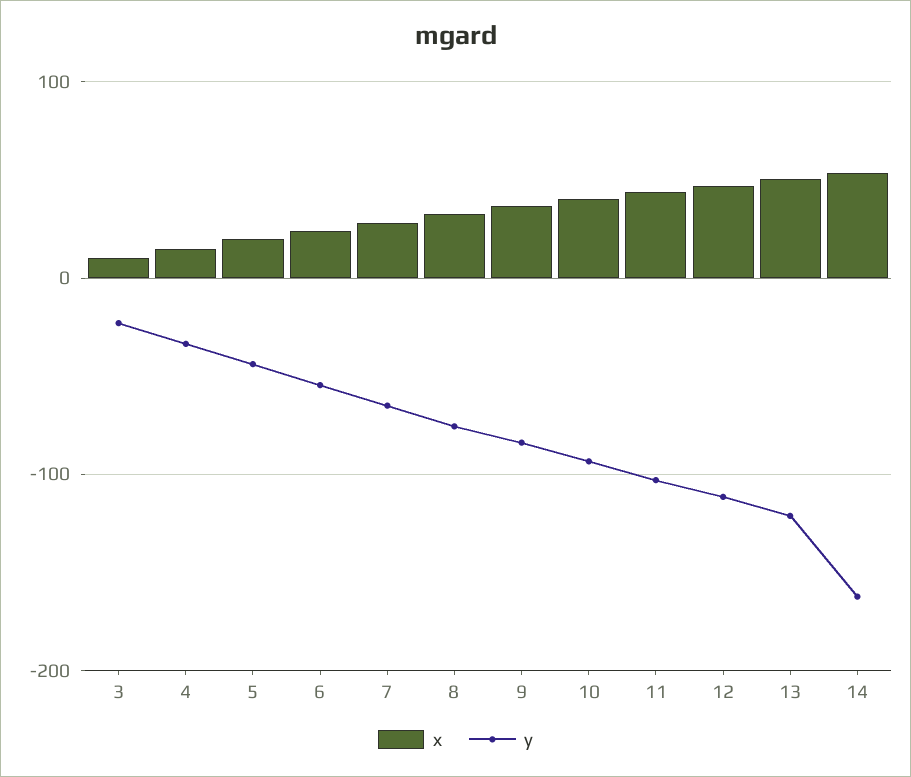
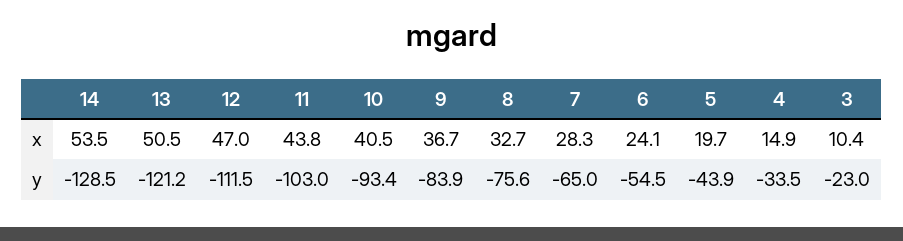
  {
    "x": {
      "3": 10.4,
      "4": 14.9,
      "5": 19.7,
      "6": 24.1,
      "7": 28.3,
      "8": 32.7,
      "9": 36.7,
      "10": 40.5,
      "11": 43.8,
      "12": 47,
      "13": 50.5,
      "14": 53.5
    },
    "y": {
      "3": -23,
      "4": -33.5,
      "5": -43.9,
      "6": -54.5,
      "7": -65,
      "8": -75.6,
      "9": -83.9,
      "10": -93.4,
      "11": -103,
      "12": -111.5,
      "13": -121.2,
-     "14": -160
+     "14": -128.5
    }
  }

